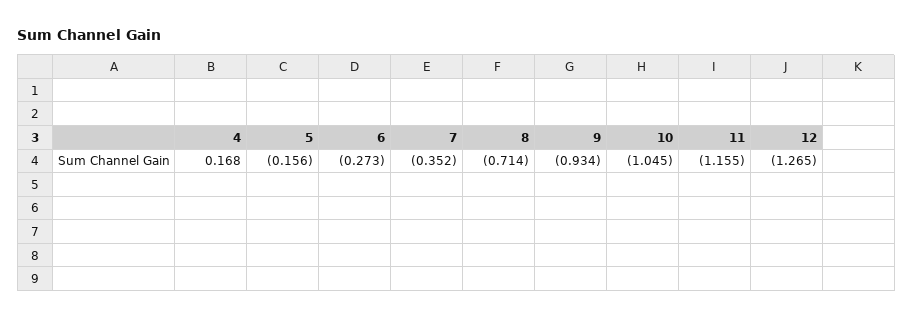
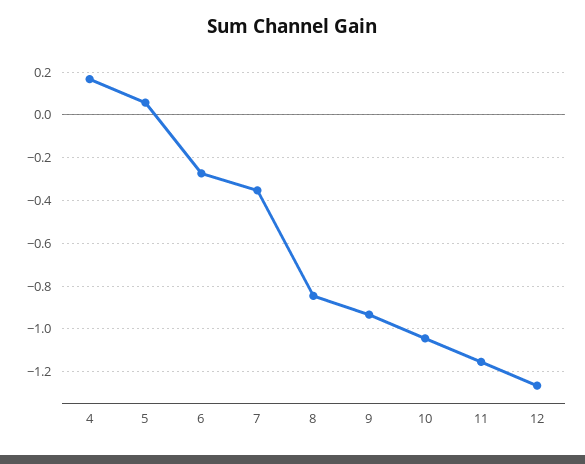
  {
    "4": 0.168,
-   "5": -0.156,
+   "5": 0.05,
    "6": -0.273,
    "7": -0.352,
-   "8": -0.714,
+   "8": -0.85,
    "9": -0.934,
    "10": -1.045,
    "11": -1.155,
    "12": -1.265
  }

